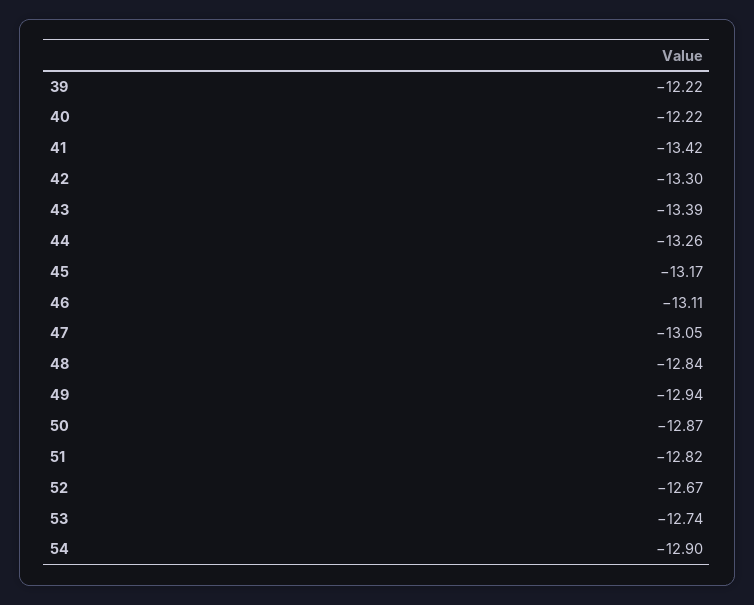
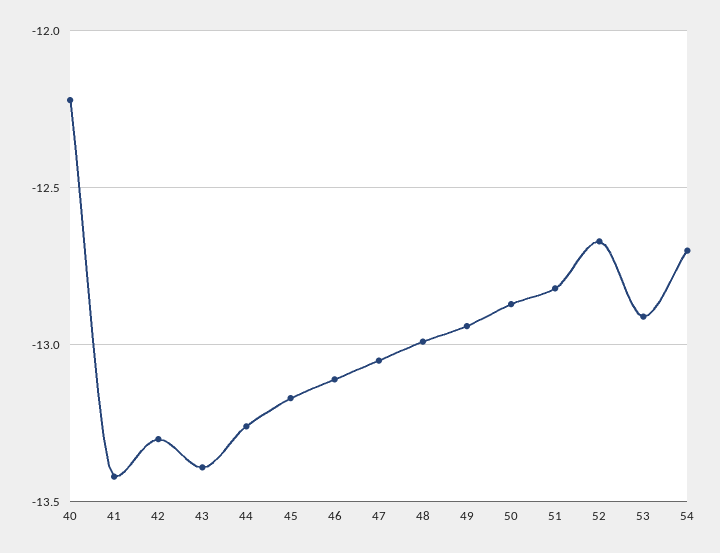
  {
-   "39": -12.22,
    "40": -12.22,
    "41": -13.42,
    "42": -13.3,
    "43": -13.39,
    "44": -13.26,
    "45": -13.17,
    "46": -13.11,
    "47": -13.05,
-   "48": -12.84,
+   "48": -13,
    "49": -12.94,
    "50": -12.87,
    "51": -12.82,
    "52": -12.67,
-   "53": -12.74,
+   "53": -12.9,
-   "54": -12.9
+   "54": -12.7
  }

